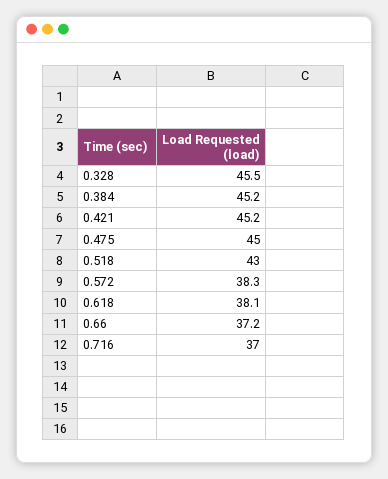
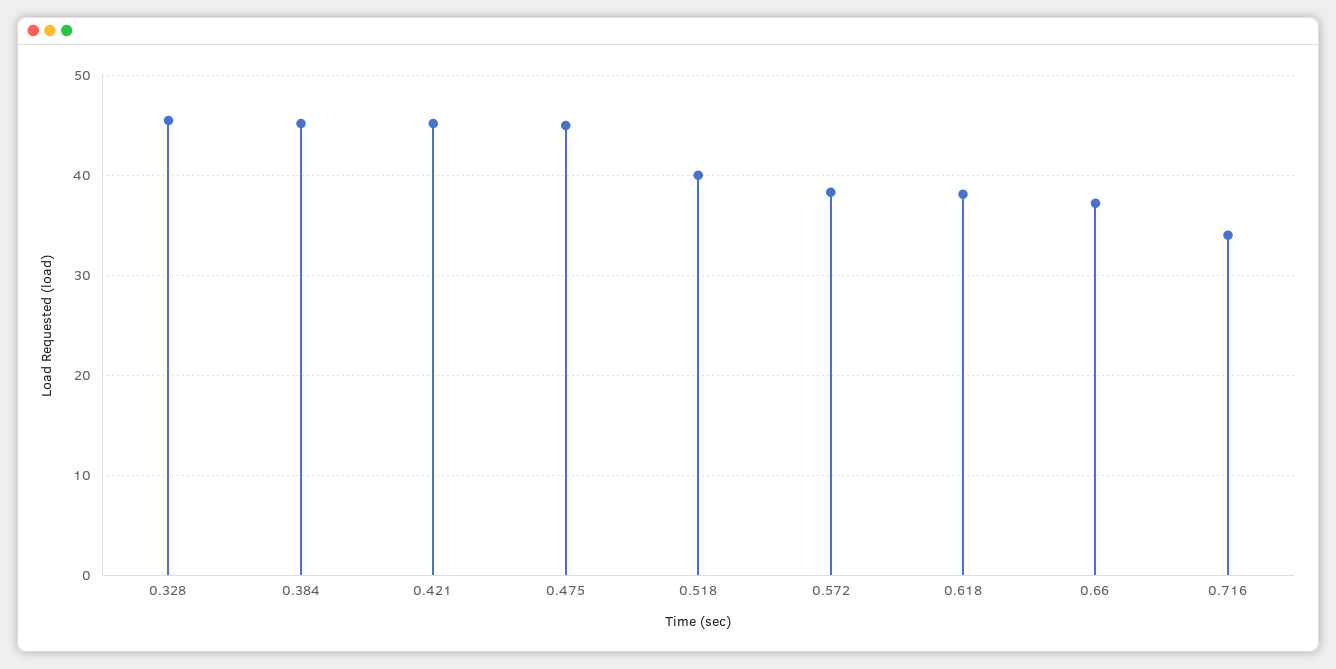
  {
    "0.328": 45.5,
    "0.384": 45.2,
    "0.421": 45.2,
    "0.475": 45,
-   "0.518": 43,
+   "0.518": 40,
    "0.572": 38.3,
    "0.618": 38.1,
    "0.66": 37.2,
-   "0.716": 37
+   "0.716": 34
  }

